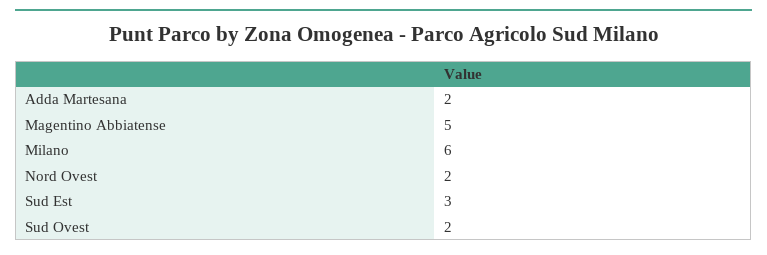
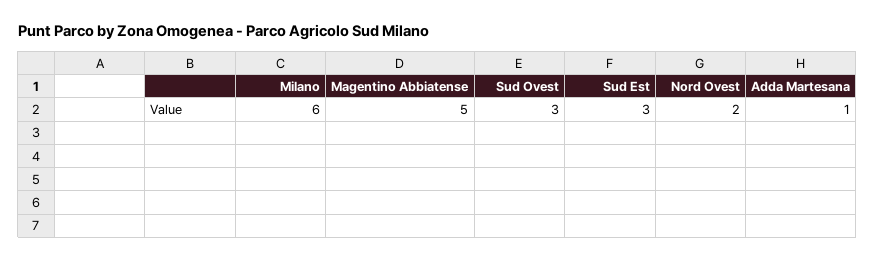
  {
-   "Adda Martesana": 2,
+   "Adda Martesana": 1,
    "Magentino Abbiatense": 5,
    "Milano": 6,
    "Nord Ovest": 2,
    "Sud Est": 3,
-   "Sud Ovest": 2
+   "Sud Ovest": 3
  }

